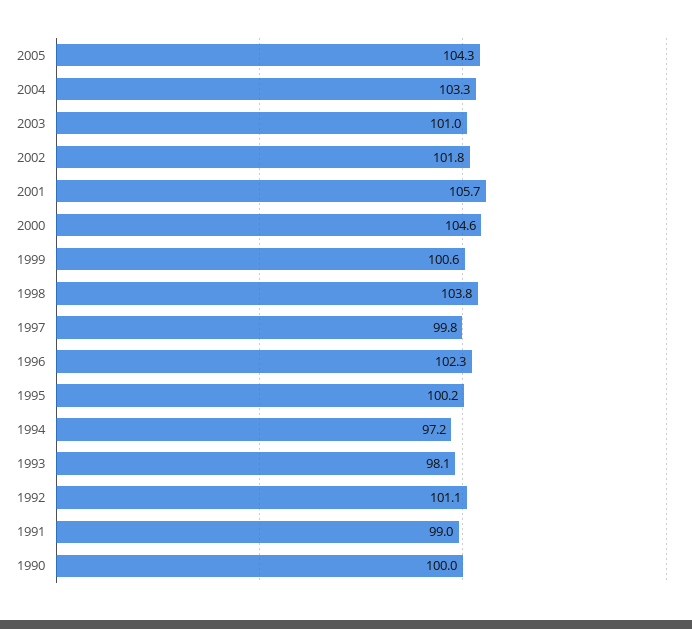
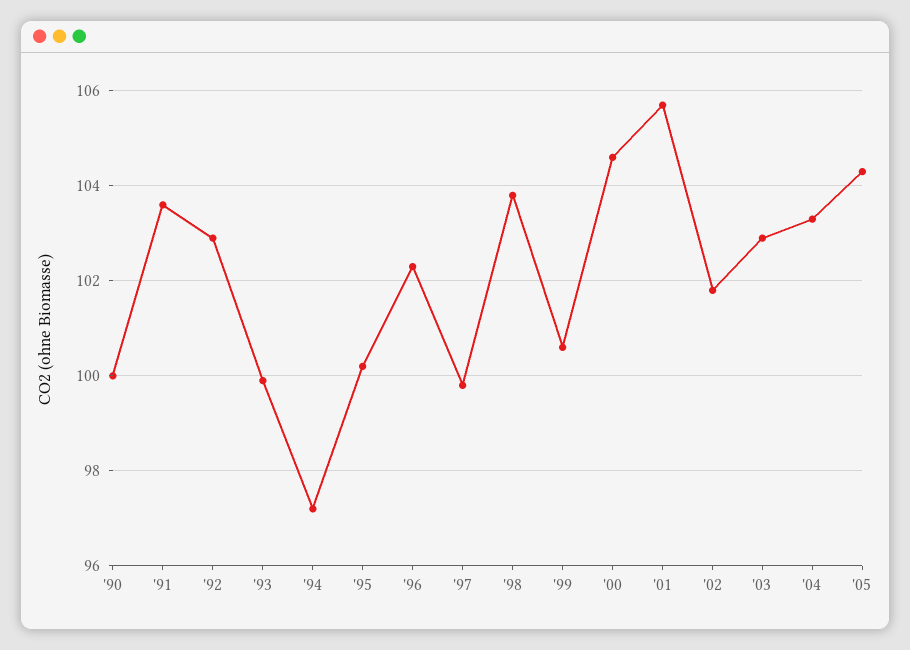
  {
    "2005": 104.3,
    "2004": 103.3,
-   "2003": 101,
+   "2003": 103,
    "2002": 101.8,
    "2001": 105.7,
    "2000": 104.6,
    "1999": 100.6,
    "1998": 103.8,
    "1997": 99.8,
    "1996": 102.3,
    "1995": 100.2,
    "1994": 97.2,
-   "1993": 98.1,
+   "1993": 100,
-   "1992": 101.1,
+   "1992": 103,
-   "1991": 99,
+   "1991": 103.5,
    "1990": 100
  }

